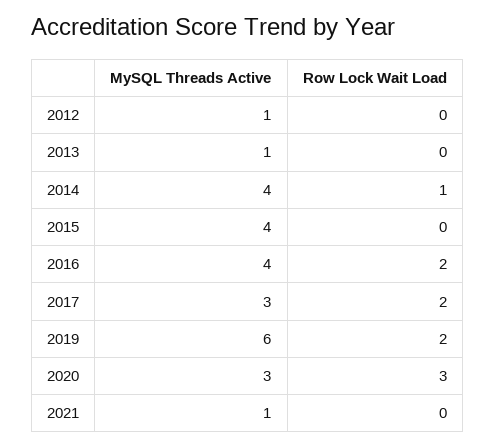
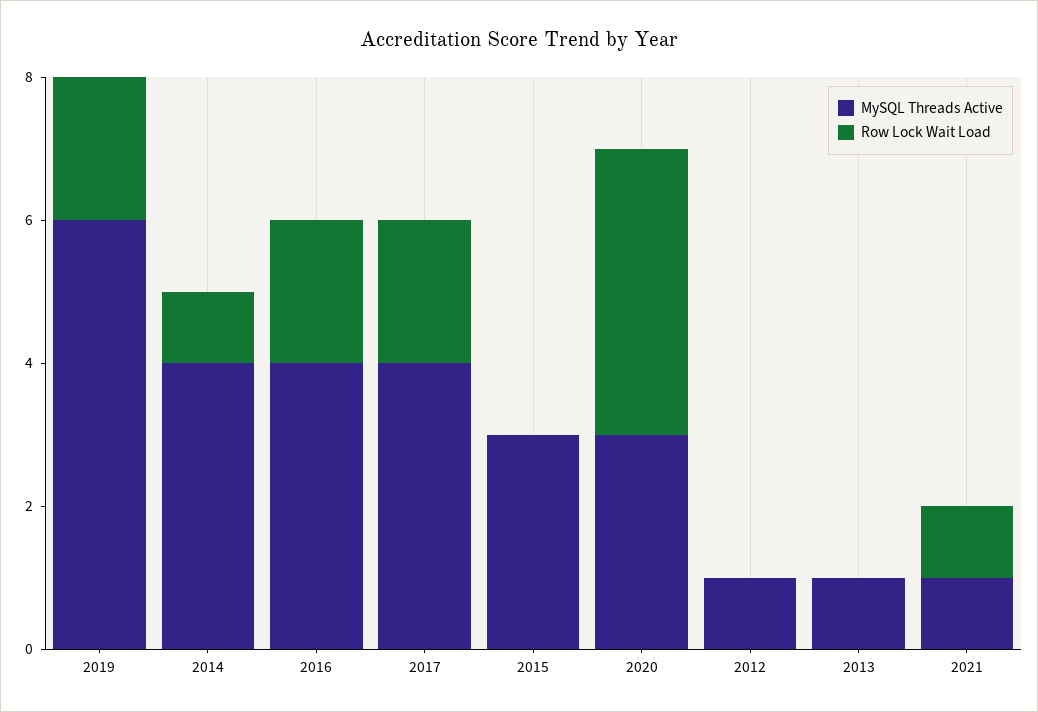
  {
    "MySQL Threads Active": {
      "2012": 1,
      "2013": 1,
      "2014": 4,
-     "2015": 4,
+     "2015": 3,
      "2016": 4,
-     "2017": 3,
+     "2017": 4,
      "2019": 6,
      "2020": 3,
      "2021": 1
    },
    "Row Lock Wait Load": {
      "2012": 0,
      "2013": 0,
      "2014": 1,
      "2015": 0,
      "2016": 2,
      "2017": 2,
      "2019": 2,
-     "2020": 3,
+     "2020": 4,
-     "2021": 0
+     "2021": 1
    }
  }

